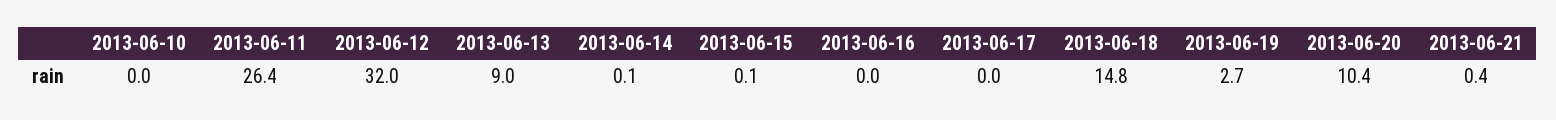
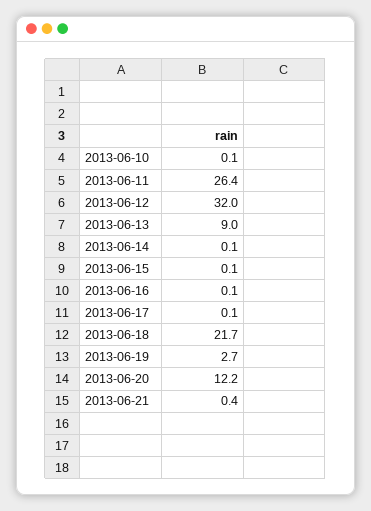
  {
-   "2013-06-10": 0,
+   "2013-06-10": 0.1,
    "2013-06-11": 26.4,
    "2013-06-12": 32,
    "2013-06-13": 9,
    "2013-06-14": 0.1,
    "2013-06-15": 0.1,
-   "2013-06-16": 0,
+   "2013-06-16": 0.1,
-   "2013-06-17": 0,
+   "2013-06-17": 0.1,
-   "2013-06-18": 14.8,
+   "2013-06-18": 21.7,
    "2013-06-19": 2.7,
-   "2013-06-20": 10.4,
+   "2013-06-20": 12.2,
    "2013-06-21": 0.4
  }

